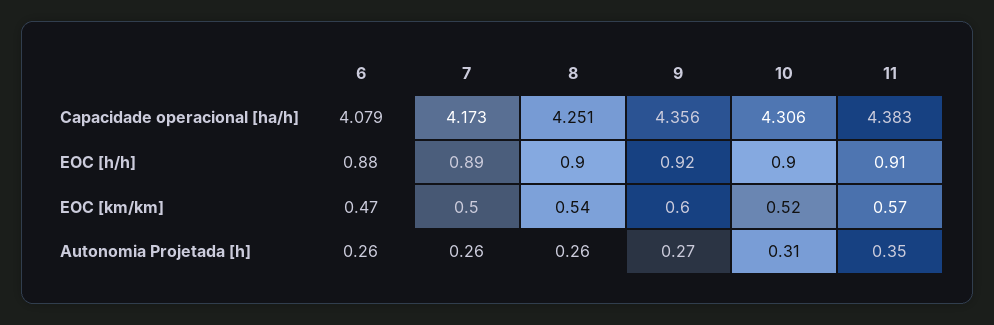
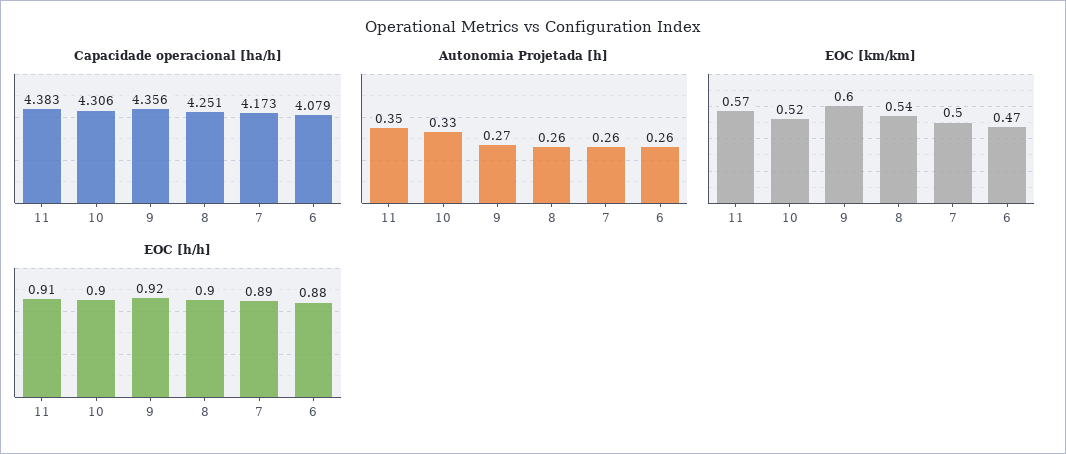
  {
    "Capacidade operacional [ha/h]": {
      "6": 4.079,
      "7": 4.173,
      "8": 4.251,
      "9": 4.356,
      "10": 4.306,
      "11": 4.383
    },
    "EOC [h/h]": {
      "6": 0.88,
      "7": 0.89,
      "8": 0.9,
      "9": 0.92,
      "10": 0.9,
      "11": 0.91
    },
    "EOC [km/km]": {
      "6": 0.47,
      "7": 0.5,
      "8": 0.54,
      "9": 0.6,
      "10": 0.52,
      "11": 0.57
    },
    "Autonomia Projetada [h]": {
      "6": 0.26,
      "7": 0.26,
      "8": 0.26,
      "9": 0.27,
-     "10": 0.31,
+     "10": 0.33,
      "11": 0.35
    }
  }

